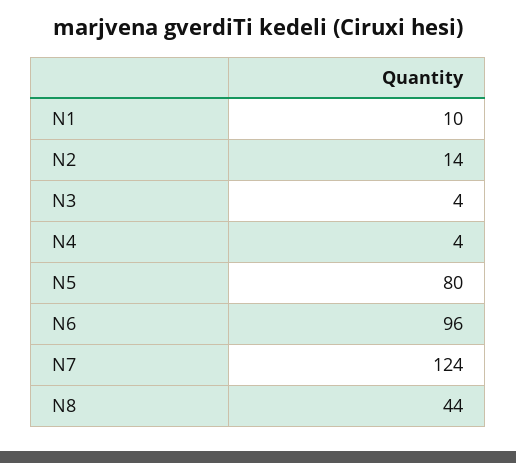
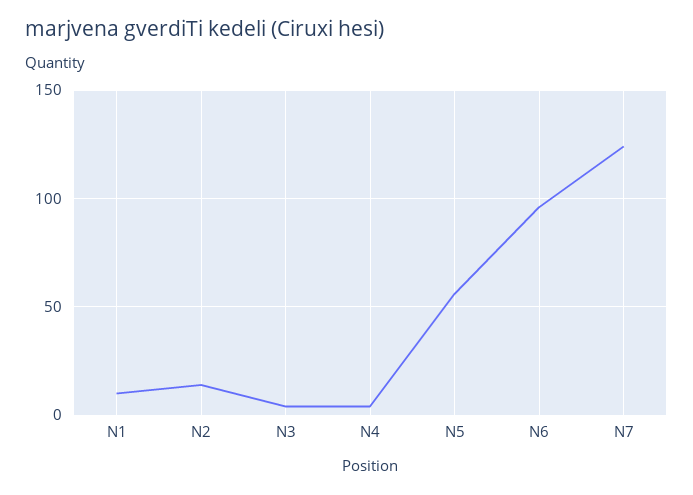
  {
    "N1": 10,
    "N2": 14,
    "N3": 4,
    "N4": 4,
-   "N5": 80,
+   "N5": 55,
    "N6": 96,
-   "N7": 124,
+   "N7": 124
-   "N8": 44
  }

